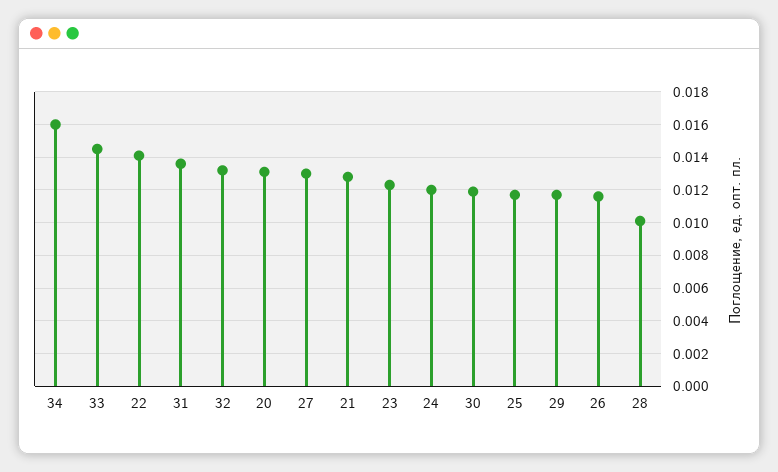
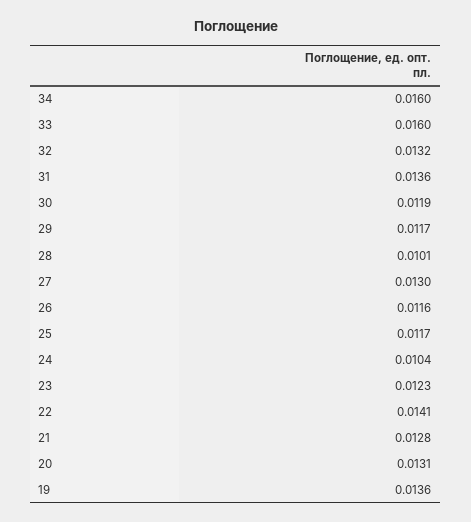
  {
    "34": 0.016,
-   "33": 0.0145,
+   "33": 0.016,
    "22": 0.0141,
    "31": 0.0136,
    "32": 0.0132,
    "20": 0.0131,
    "27": 0.013,
    "21": 0.0128,
    "23": 0.0123,
-   "24": 0.012,
+   "24": 0.0104,
    "30": 0.0119,
    "25": 0.0117,
    "29": 0.0117,
    "26": 0.0116,
-   "28": 0.0101
+   "28": 0.0101,
+   "19": 0.0136
  }

